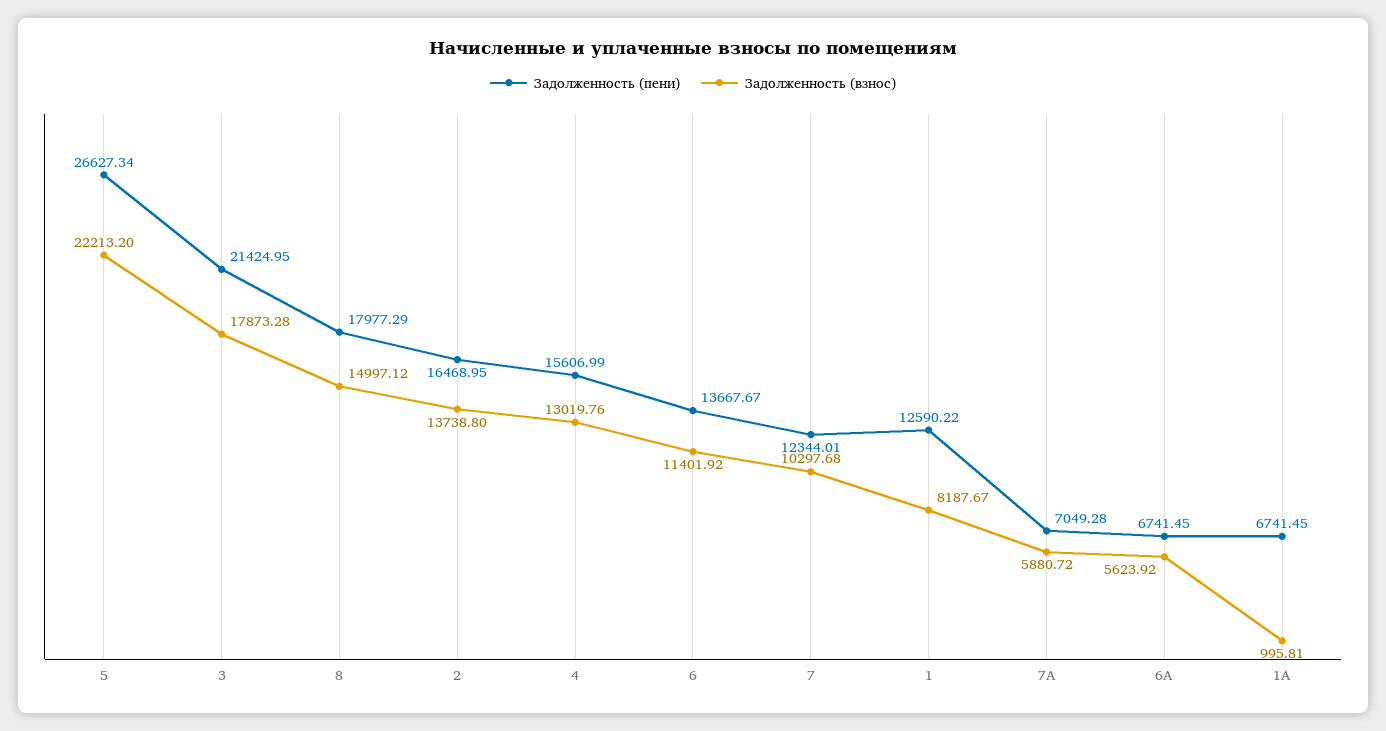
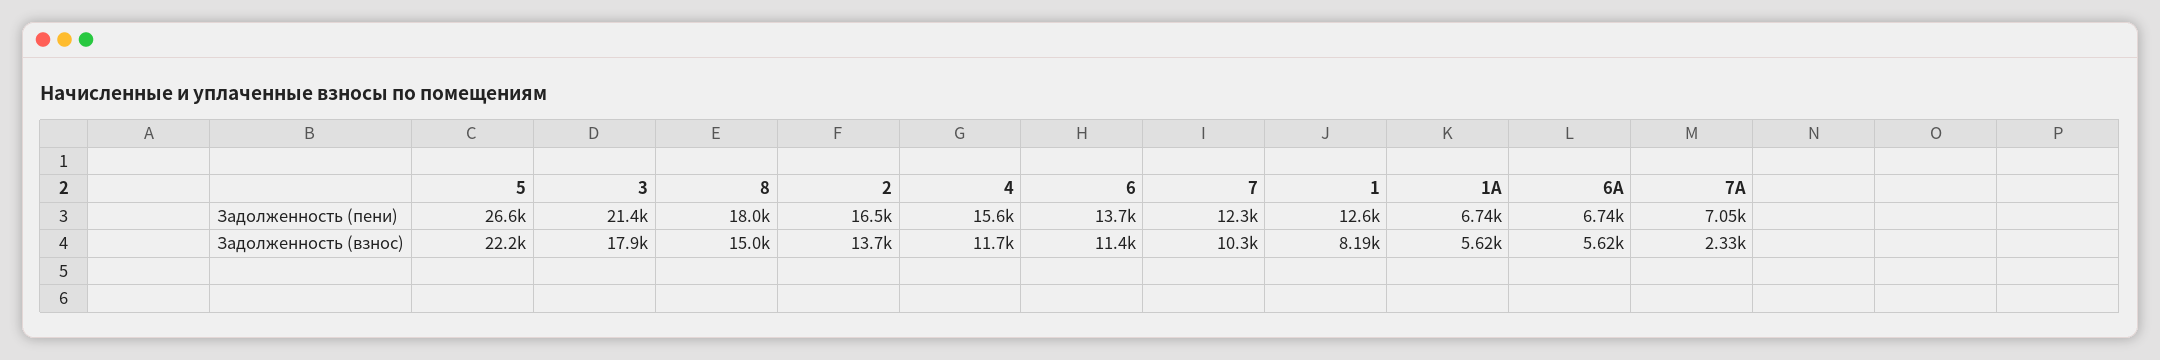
  {
    "Задолженность (пени)": {
      "5": 26627.34,
      "3": 21424.95,
      "8": 17977.29,
      "2": 16468.95,
      "4": 15606.99,
      "6": 13667.67,
      "7": 12344.01,
      "1": 12590.22,
      "7А": 7049.28,
      "6А": 6741.45,
      "1А": 6741.45
    },
    "Задолженность (взнос)": {
      "5": 22213.2,
      "3": 17873.28,
      "8": 14997.12,
      "2": 13738.8,
-     "4": 13019.76,
+     "4": 11700,
      "6": 11401.92,
      "7": 10297.68,
      "1": 8187.67,
-     "7А": 5880.72,
+     "7А": 2330,
      "6А": 5623.92,
-     "1А": 995.81
+     "1А": 5620
    }
  }

